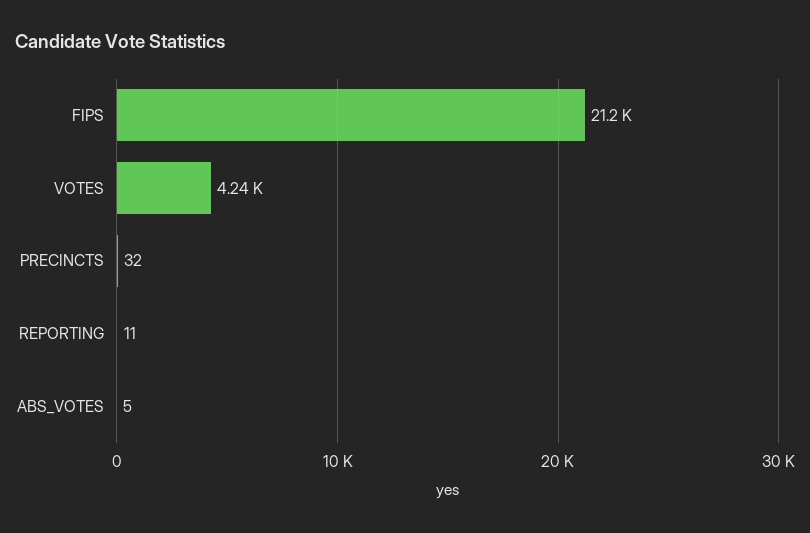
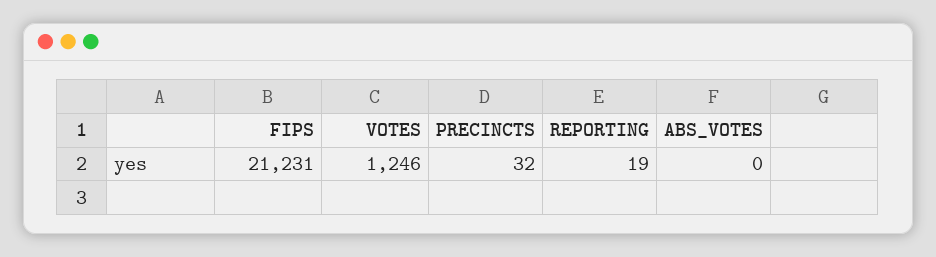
  {
    "FIPS": 21231,
-   "VOTES": 4240,
+   "VOTES": 1246,
    "PRECINCTS": 32,
-   "REPORTING": 11,
+   "REPORTING": 19,
-   "ABS_VOTES": 5
+   "ABS_VOTES": 0
  }

